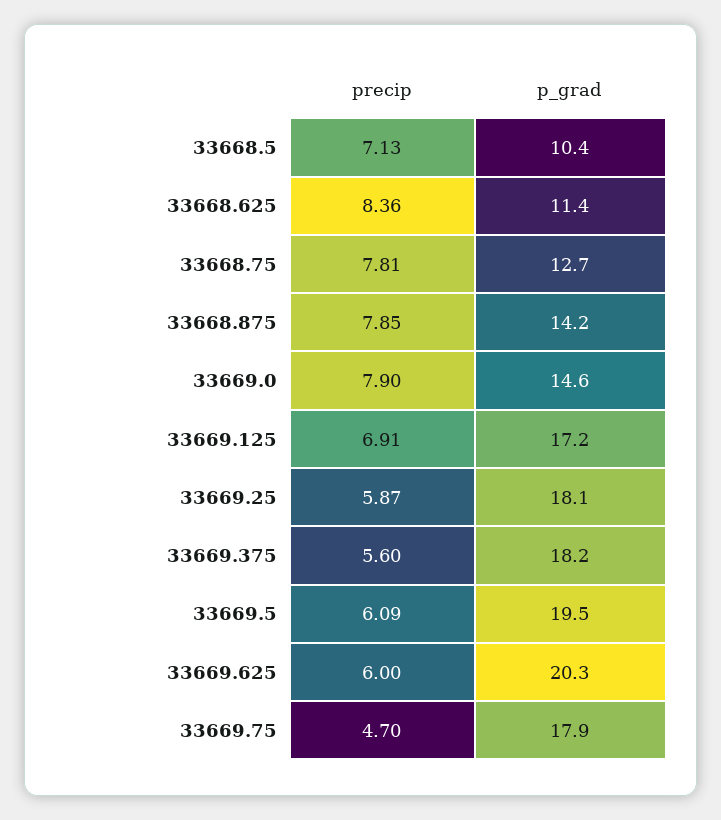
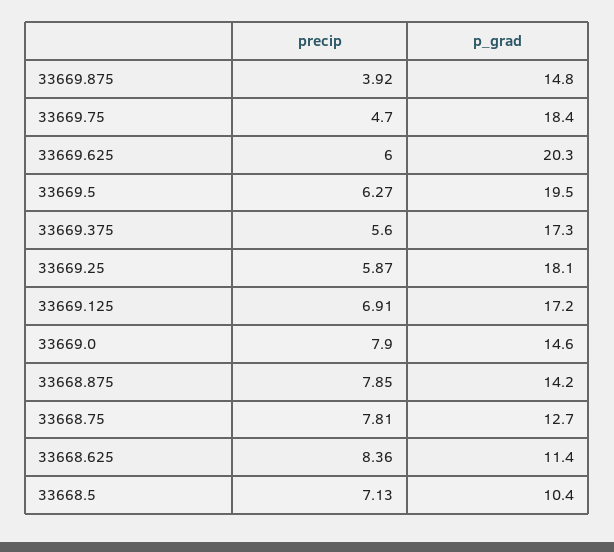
  {
    "precip": {
      "33668.5": 7.13,
      "33668.625": 8.36,
      "33668.75": 7.81,
      "33668.875": 7.85,
      "33669.0": 7.9,
      "33669.125": 6.91,
      "33669.25": 5.87,
      "33669.375": 5.6,
-     "33669.5": 6.09,
+     "33669.5": 6.27,
      "33669.625": 6,
-     "33669.75": 4.7
+     "33669.75": 4.7,
+     "33669.875": 3.92
    },
    "p_grad": {
      "33668.5": 10.4,
      "33668.625": 11.4,
      "33668.75": 12.7,
      "33668.875": 14.2,
      "33669.0": 14.6,
      "33669.125": 17.2,
      "33669.25": 18.1,
-     "33669.375": 18.2,
+     "33669.375": 17.3,
      "33669.5": 19.5,
      "33669.625": 20.3,
-     "33669.75": 17.9
+     "33669.75": 18.4,
+     "33669.875": 14.8
    }
  }

